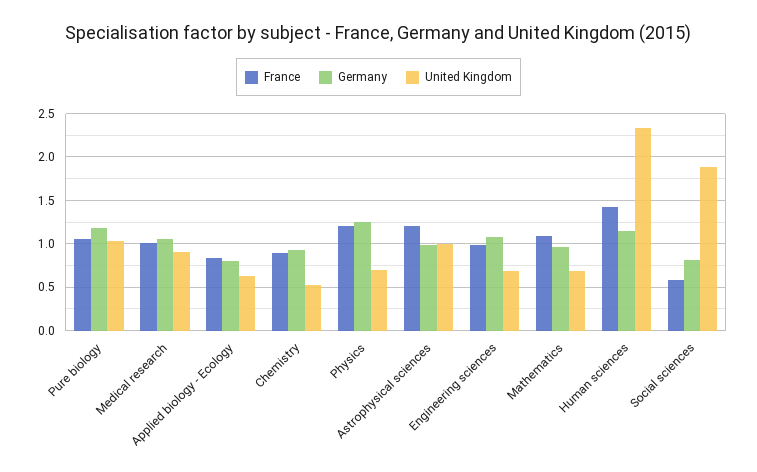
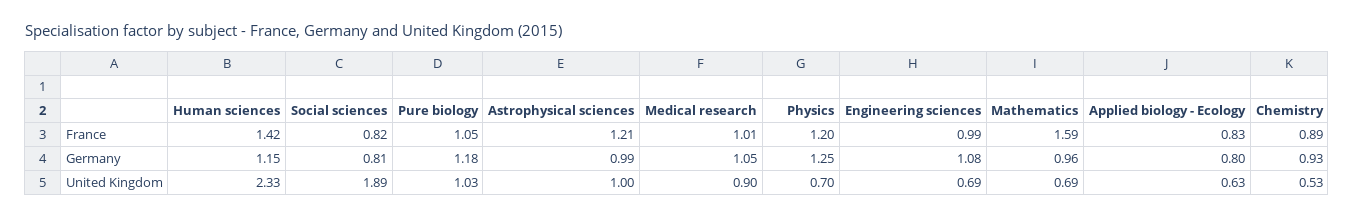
  {
    "France": {
      "Pure biology": 1.05,
      "Medical research": 1.01,
      "Applied biology - Ecology": 0.83,
      "Chemistry": 0.89,
      "Physics": 1.2,
      "Astrophysical sciences": 1.21,
      "Engineering sciences": 0.99,
-     "Mathematics": 1.1,
+     "Mathematics": 1.59,
      "Human sciences": 1.42,
-     "Social sciences": 0.6
+     "Social sciences": 0.82
    },
    "Germany": {
      "Pure biology": 1.18,
      "Medical research": 1.05,
      "Applied biology - Ecology": 0.8,
      "Chemistry": 0.93,
      "Physics": 1.25,
      "Astrophysical sciences": 0.99,
      "Engineering sciences": 1.08,
      "Mathematics": 0.96,
      "Human sciences": 1.15,
      "Social sciences": 0.81
    },
    "United Kingdom": {
      "Pure biology": 1.03,
      "Medical research": 0.9,
      "Applied biology - Ecology": 0.63,
      "Chemistry": 0.53,
      "Physics": 0.7,
      "Astrophysical sciences": 1,
      "Engineering sciences": 0.69,
      "Mathematics": 0.69,
      "Human sciences": 2.33,
      "Social sciences": 1.89
    }
  }

